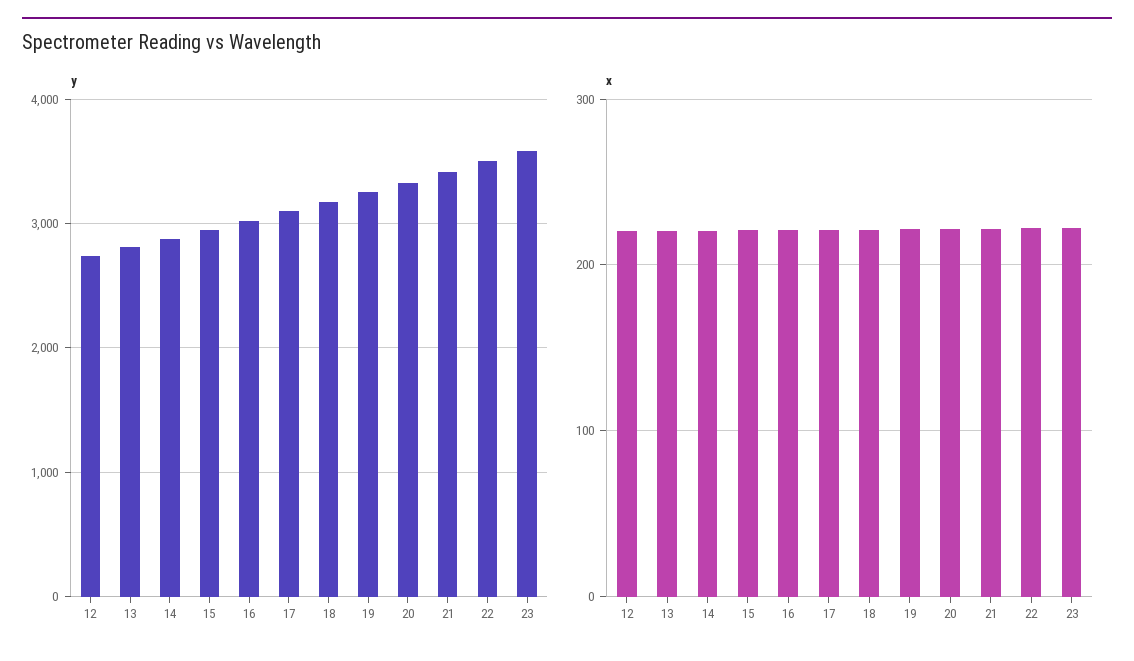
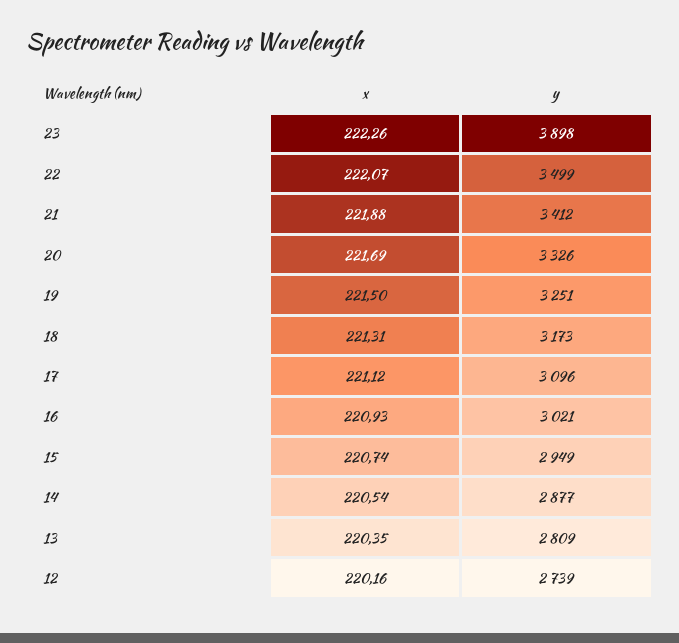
  {
    "y": {
      "12": 2739,
      "13": 2809,
      "14": 2877,
      "15": 2949,
      "16": 3021,
      "17": 3096,
      "18": 3173,
      "19": 3251,
      "20": 3326,
      "21": 3412,
      "22": 3499,
-     "23": 3600
+     "23": 3898
    },
    "x": {
      "12": 220.16,
      "13": 220.35,
      "14": 220.54,
      "15": 220.74,
      "16": 220.93,
      "17": 221.12,
      "18": 221.31,
      "19": 221.5,
      "20": 221.69,
      "21": 221.88,
      "22": 222.07,
      "23": 222.26
    }
  }

